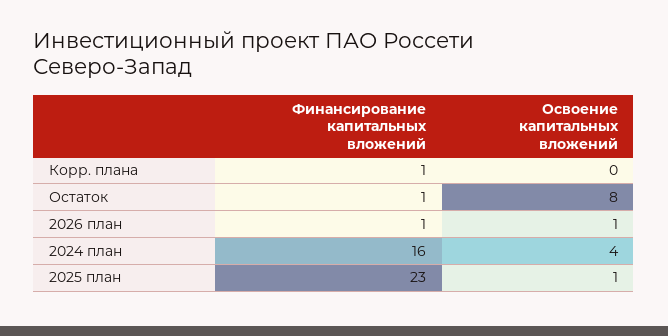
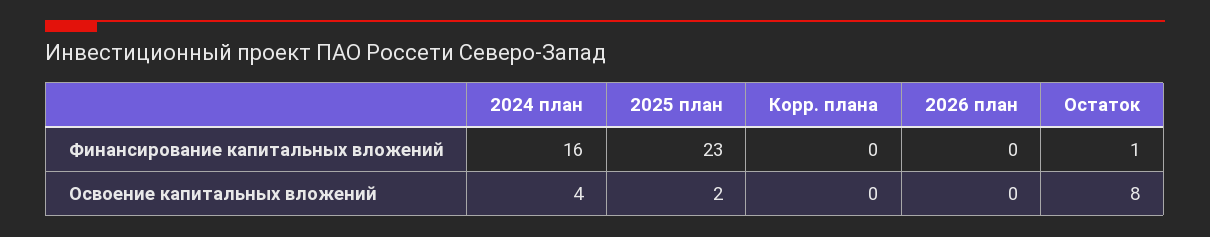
  {
    "Финансирование капитальных вложений": {
-     "Корр. плана": 1,
+     "Корр. плана": 0,
      "Остаток": 1,
-     "2026 план": 1,
+     "2026 план": 0,
      "2024 план": 16,
      "2025 план": 23
    },
    "Освоение капитальных вложений": {
      "Корр. плана": 0,
      "Остаток": 8,
-     "2026 план": 1,
+     "2026 план": 0,
      "2024 план": 4,
-     "2025 план": 1
+     "2025 план": 2
    }
  }

